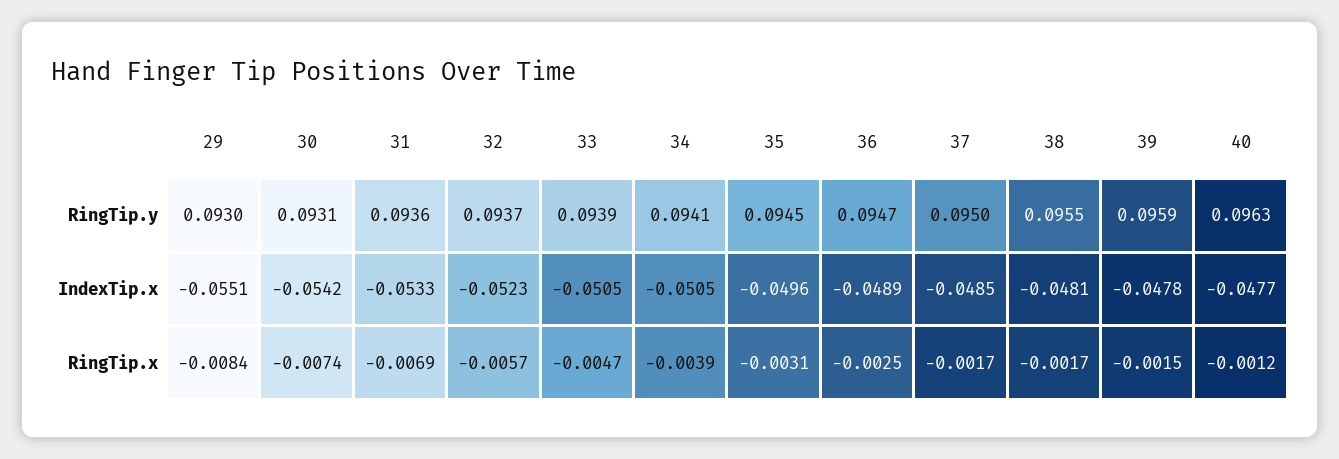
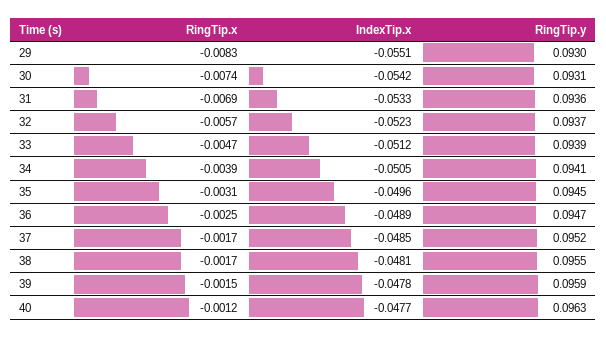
  {
    "29": {
      "RingTip.y": 0.093,
      "IndexTip.x": -0.0551,
-     "RingTip.x": -0.0084
+     "RingTip.x": -0.0083
    },
    "30": {
      "RingTip.y": 0.0931,
      "IndexTip.x": -0.0542,
      "RingTip.x": -0.0074
    },
    "31": {
      "RingTip.y": 0.0936,
      "IndexTip.x": -0.0533,
      "RingTip.x": -0.0069
    },
    "32": {
      "RingTip.y": 0.0937,
      "IndexTip.x": -0.0523,
      "RingTip.x": -0.0057
    },
    "33": {
      "RingTip.y": 0.0939,
-     "IndexTip.x": -0.0505,
+     "IndexTip.x": -0.0512,
      "RingTip.x": -0.0047
    },
    "34": {
      "RingTip.y": 0.0941,
      "IndexTip.x": -0.0505,
      "RingTip.x": -0.0039
    },
    "35": {
      "RingTip.y": 0.0945,
      "IndexTip.x": -0.0496,
      "RingTip.x": -0.0031
    },
    "36": {
      "RingTip.y": 0.0947,
      "IndexTip.x": -0.0489,
      "RingTip.x": -0.0025
    },
    "37": {
-     "RingTip.y": 0.095,
+     "RingTip.y": 0.0952,
      "IndexTip.x": -0.0485,
      "RingTip.x": -0.0017
    },
    "38": {
      "RingTip.y": 0.0955,
      "IndexTip.x": -0.0481,
      "RingTip.x": -0.0017
    },
    "39": {
      "RingTip.y": 0.0959,
      "IndexTip.x": -0.0478,
      "RingTip.x": -0.0015
    },
    "40": {
      "RingTip.y": 0.0963,
      "IndexTip.x": -0.0477,
      "RingTip.x": -0.0012
    }
  }

